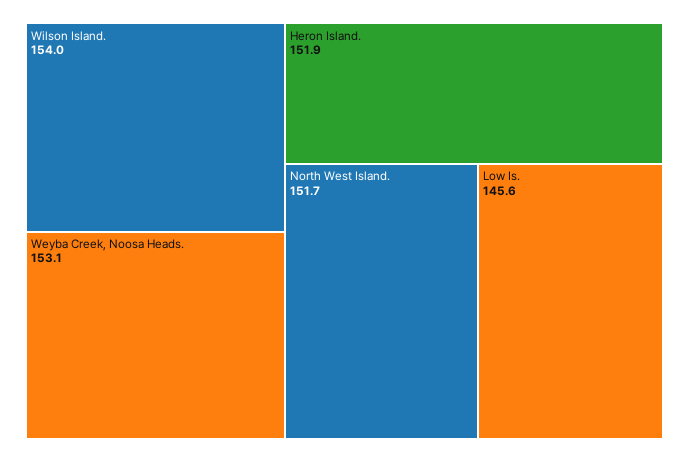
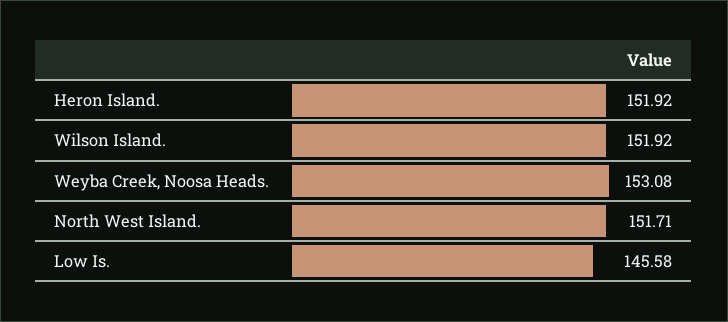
  {
-   "Wilson Island.": 154,
+   "Wilson Island.": 151.92,
    "Weyba Creek, Noosa Heads.": 153.08,
    "Heron Island.": 151.92,
    "North West Island.": 151.71,
    "Low Is.": 145.58
  }

